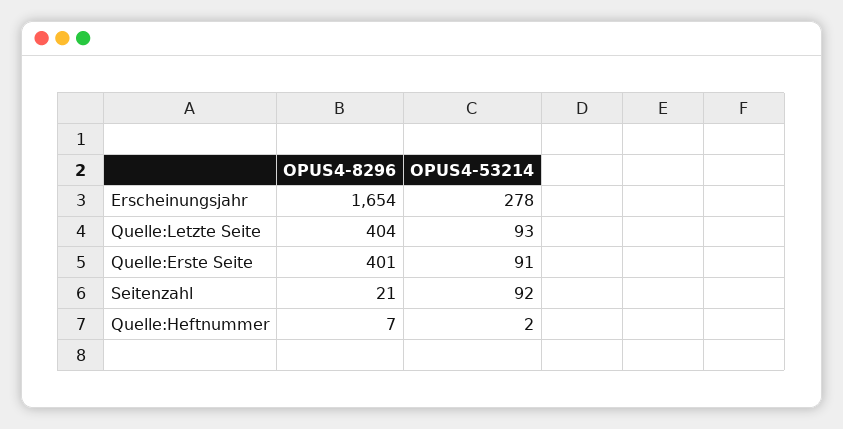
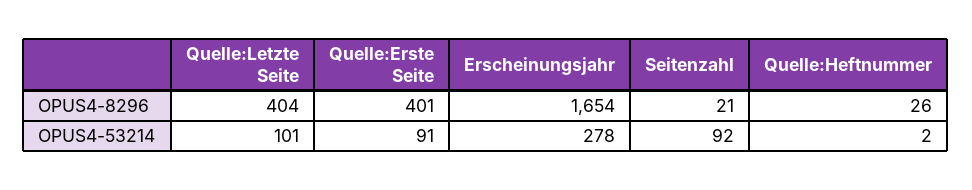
  {
    "OPUS4-8296": {
      "Erscheinungsjahr": 1654,
      "Quelle:Letzte Seite": 404,
      "Quelle:Erste Seite": 401,
      "Seitenzahl": 21,
-     "Quelle:Heftnummer": 7
+     "Quelle:Heftnummer": 26
    },
    "OPUS4-53214": {
      "Erscheinungsjahr": 278,
-     "Quelle:Letzte Seite": 93,
+     "Quelle:Letzte Seite": 101,
      "Quelle:Erste Seite": 91,
      "Seitenzahl": 92,
      "Quelle:Heftnummer": 2
    }
  }

